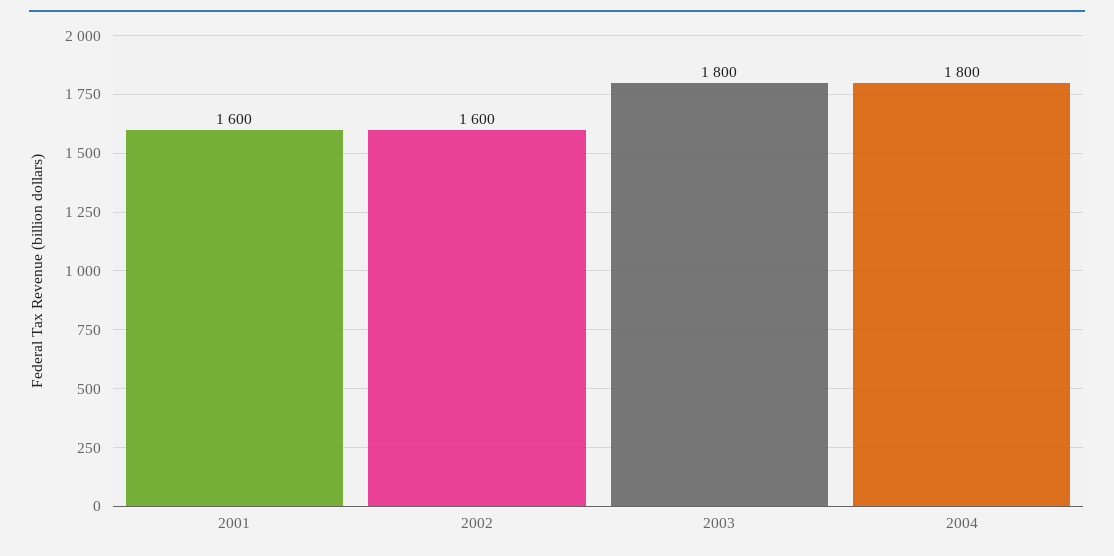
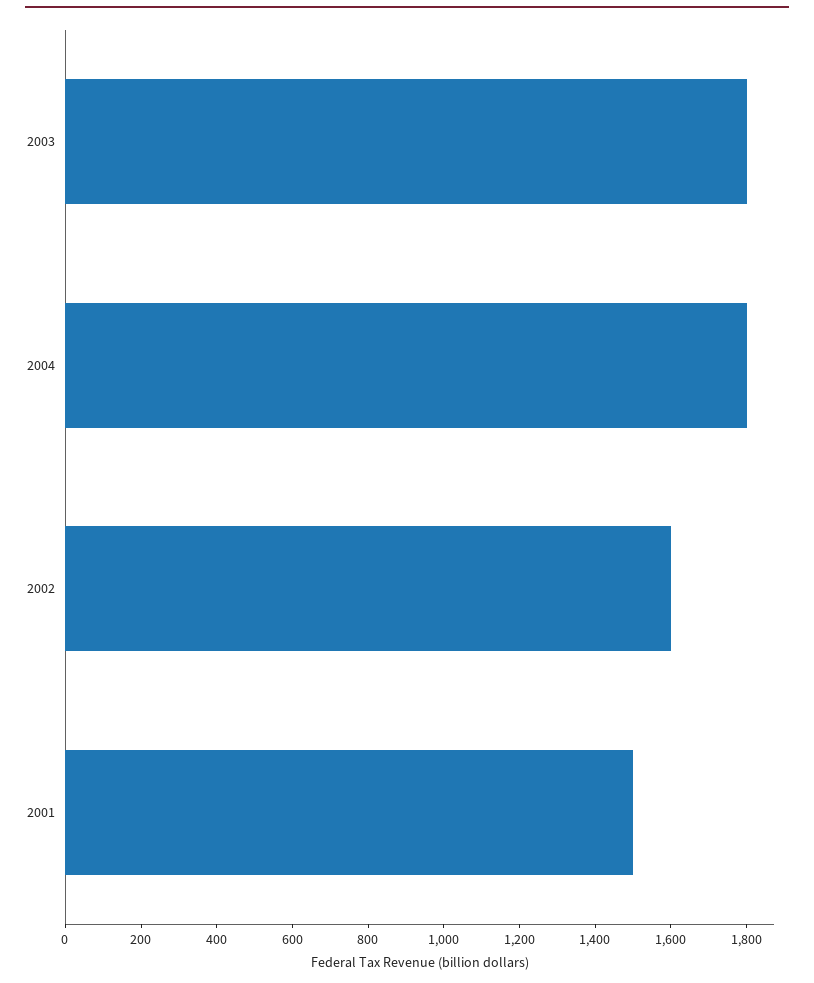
  {
-   "2001": 1600,
+   "2001": 1500,
    "2002": 1600,
    "2003": 1800,
    "2004": 1800
  }

